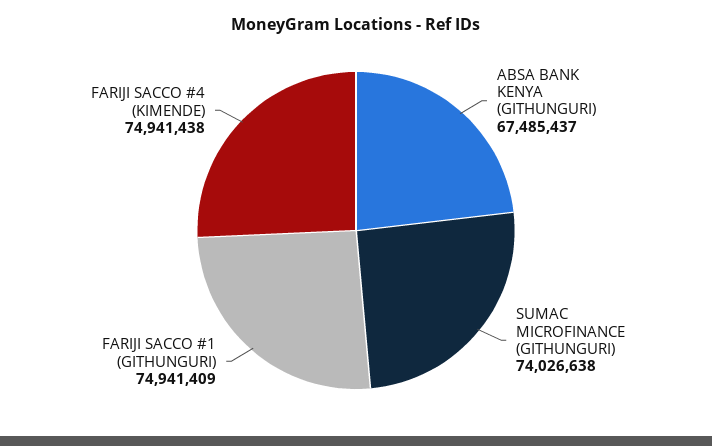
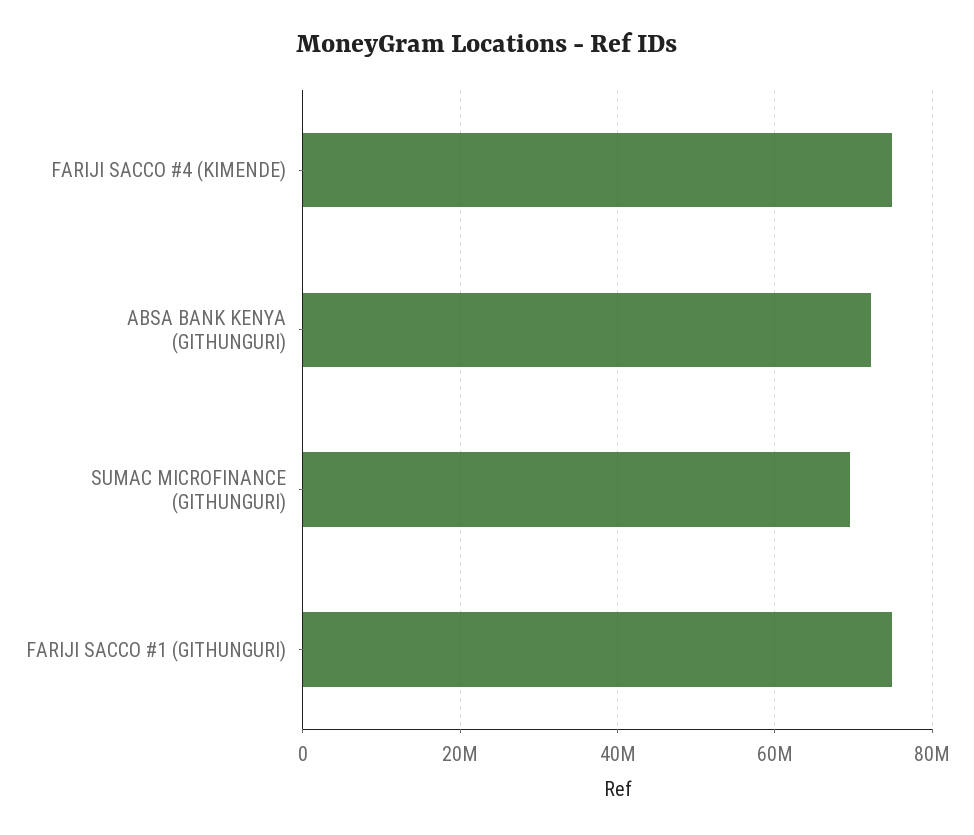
  {
-   "ABSA BANK KENYA (GITHUNGURI)": 67485437,
+   "ABSA BANK KENYA (GITHUNGURI)": 72000000,
-   "SUMAC MICROFINANCE (GITHUNGURI)": 74026638,
+   "SUMAC MICROFINANCE (GITHUNGURI)": 70000000,
    "FARIJI SACCO #1 (GITHUNGURI)": 74941409,
    "FARIJI SACCO #4 (KIMENDE)": 74941438
  }

